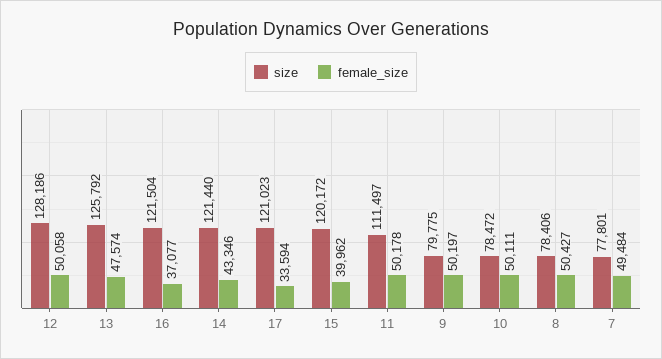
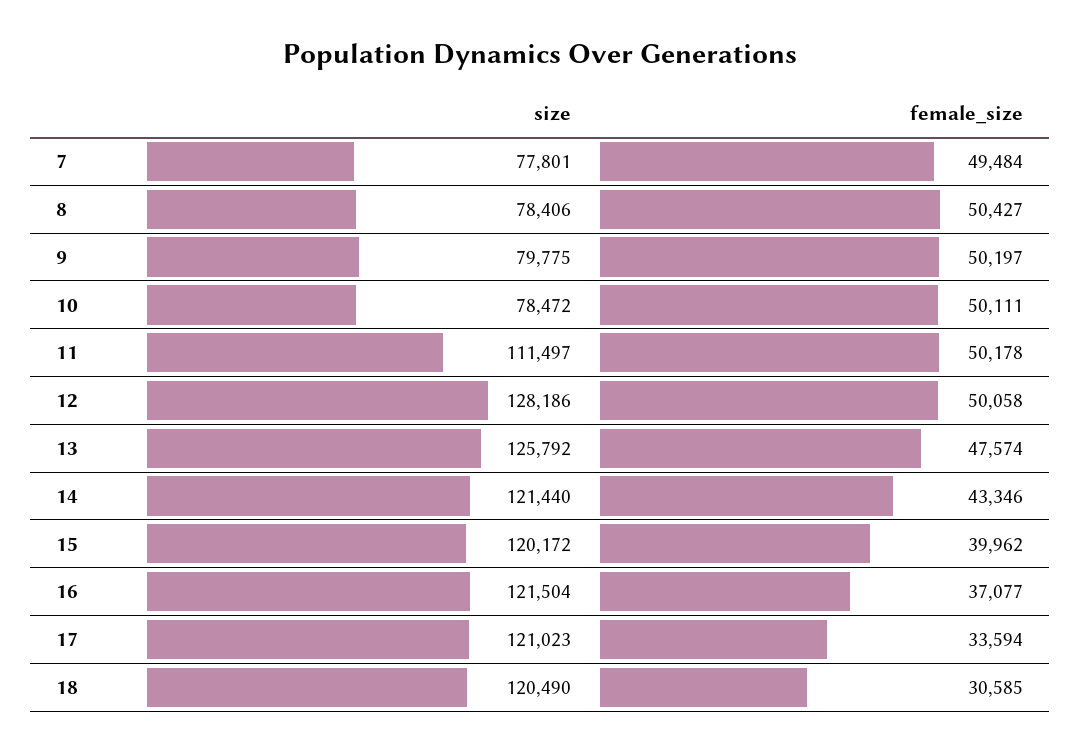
  {
    "size": {
      "12": 128186,
      "13": 125792,
      "16": 121504,
      "14": 121440,
      "17": 121023,
      "15": 120172,
      "11": 111497,
      "9": 79775,
      "10": 78472,
      "8": 78406,
-     "7": 77801
+     "7": 77801,
+     "18": 120490
    },
    "female_size": {
      "12": 50058,
      "13": 47574,
      "16": 37077,
      "14": 43346,
      "17": 33594,
      "15": 39962,
      "11": 50178,
      "9": 50197,
      "10": 50111,
      "8": 50427,
-     "7": 49484
+     "7": 49484,
+     "18": 30585
    }
  }

